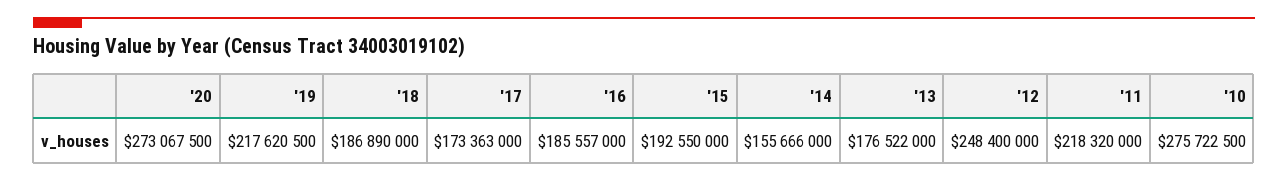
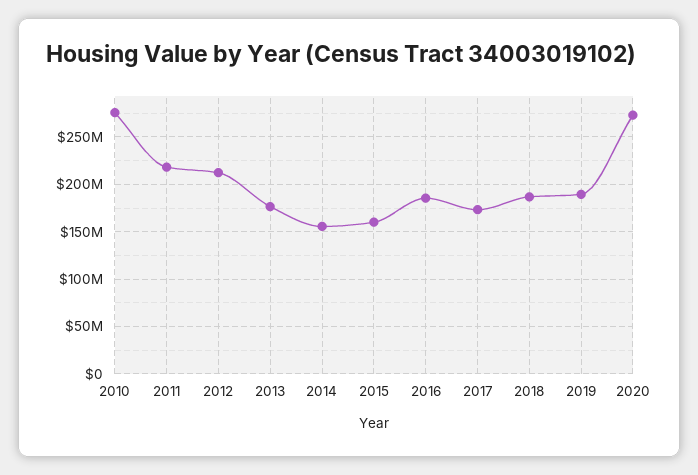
  {
    "'20": 273067500,
-   "'19": 217620500,
+   "'19": 190000000,
    "'18": 186890000,
    "'17": 173363000,
    "'16": 185557000,
-   "'15": 192550000,
+   "'15": 160000000,
    "'14": 155666000,
    "'13": 176522000,
-   "'12": 248400000,
+   "'12": 210000000,
    "'11": 218320000,
    "'10": 275722500
  }

